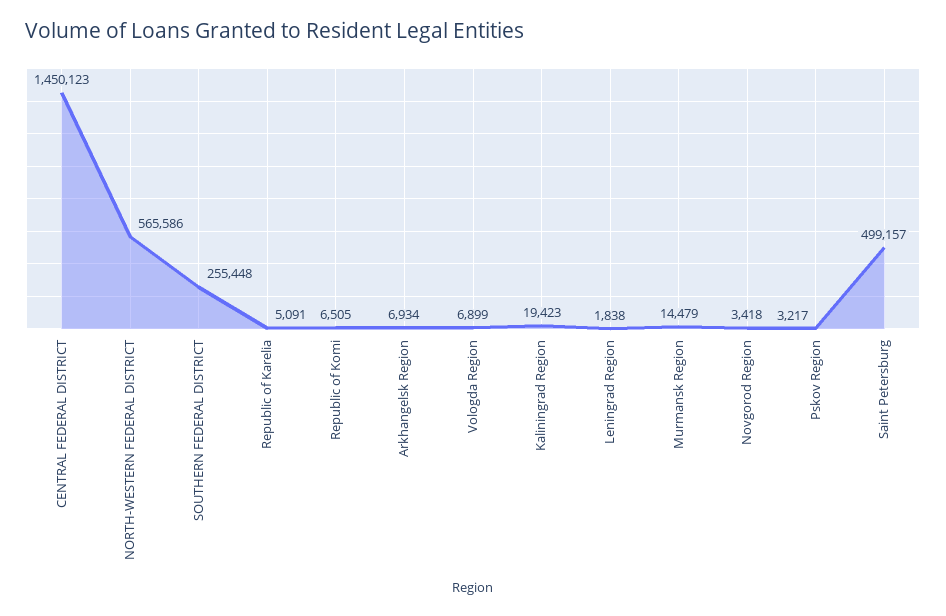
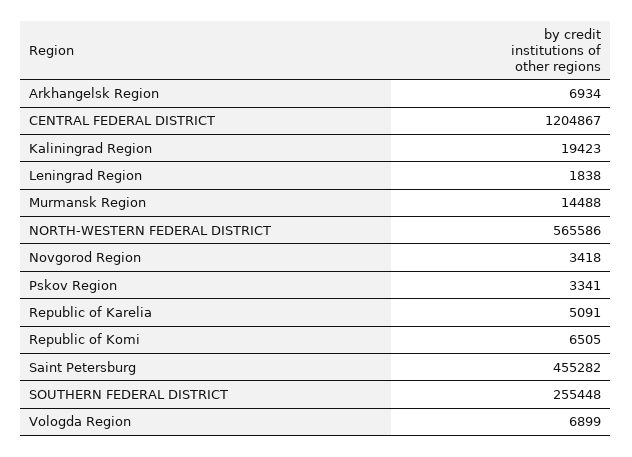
  {
-   "CENTRAL FEDERAL DISTRICT": 1450123,
+   "CENTRAL FEDERAL DISTRICT": 1204867,
    "NORTH-WESTERN FEDERAL DISTRICT": 565586,
    "SOUTHERN FEDERAL DISTRICT": 255448,
    "Republic of Karelia": 5091,
    "Republic of Komi": 6505,
    "Arkhangelsk Region": 6934,
    "Vologda Region": 6899,
    "Kaliningrad Region": 19423,
    "Leningrad Region": 1838,
-   "Murmansk Region": 14479,
+   "Murmansk Region": 14488,
    "Novgorod Region": 3418,
-   "Pskov Region": 3217,
+   "Pskov Region": 3341,
-   "Saint Petersburg": 499157
+   "Saint Petersburg": 455282
  }

